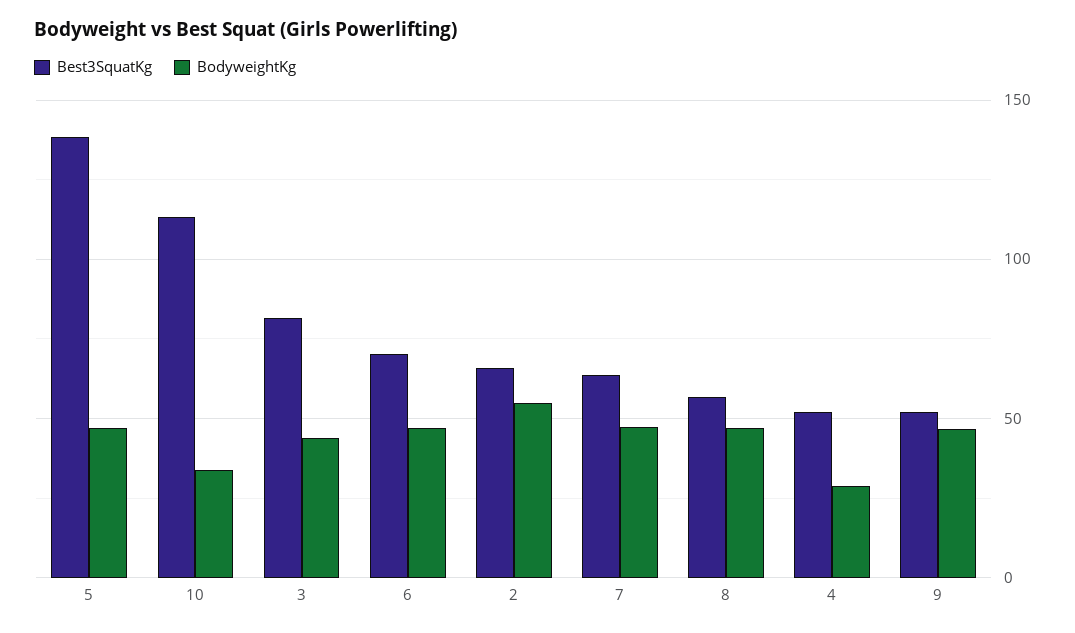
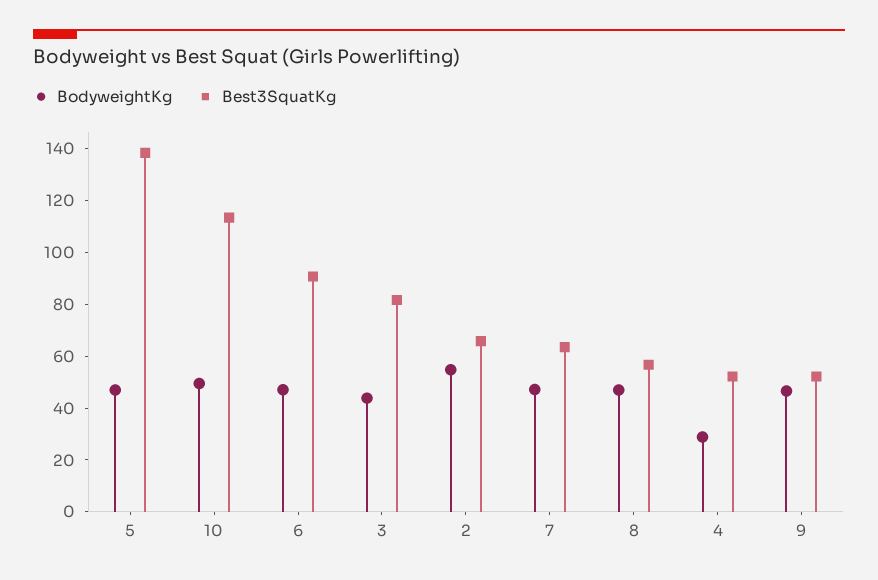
  {
    "Best3SquatKg": {
      "5": 140,
      "10": 115,
      "3": 80,
-     "6": 70,
+     "6": 90,
      "2": 65,
      "7": 65,
      "8": 55,
      "4": 50,
      "9": 50
    },
    "BodyweightKg": {
      "5": 45,
-     "10": 35,
+     "10": 50,
      "3": 45,
      "6": 45,
      "2": 55,
      "7": 45,
      "8": 45,
      "4": 30,
      "9": 45
    }
  }

